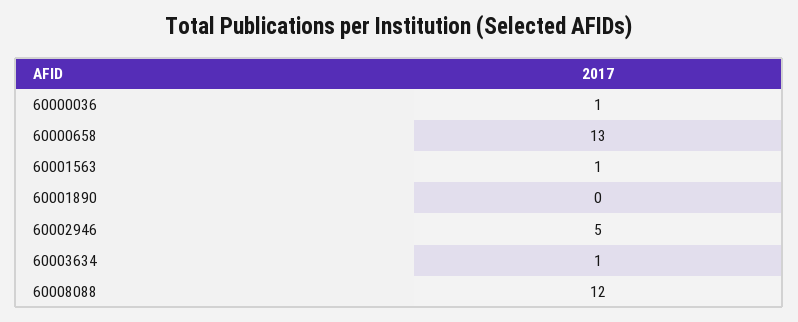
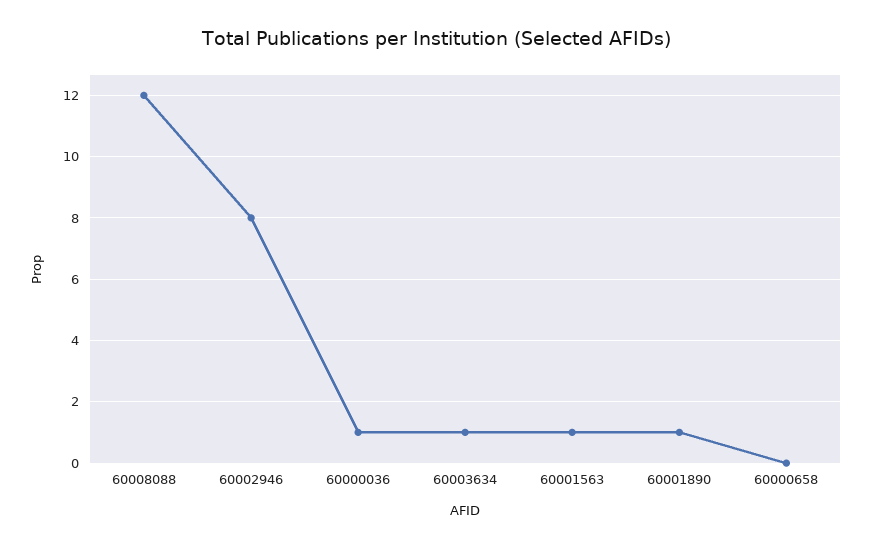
  {
    "60000036": 1,
-   "60000658": 13,
+   "60000658": 0,
    "60001563": 1,
-   "60001890": 0,
+   "60001890": 1,
-   "60002946": 5,
+   "60002946": 8,
    "60003634": 1,
    "60008088": 12
  }

